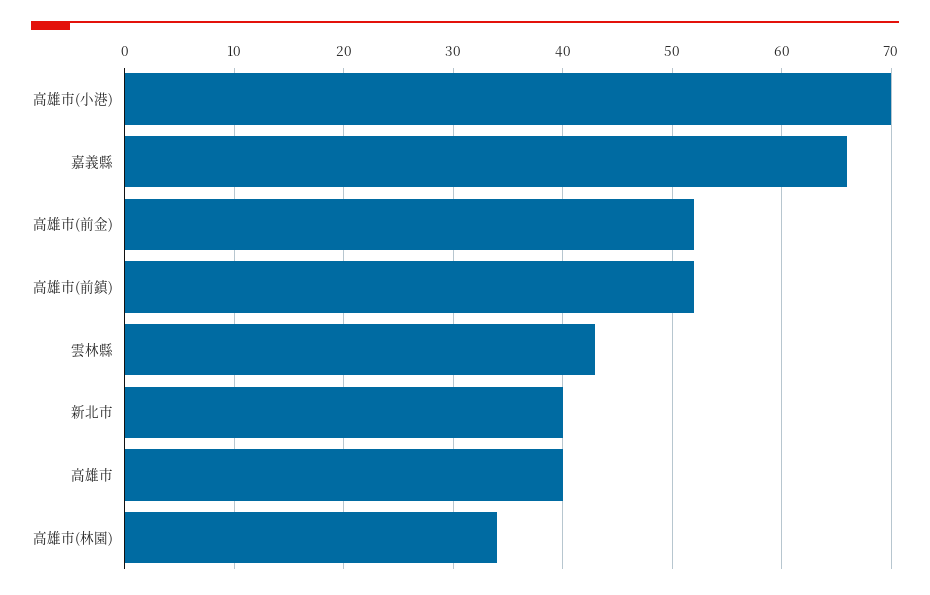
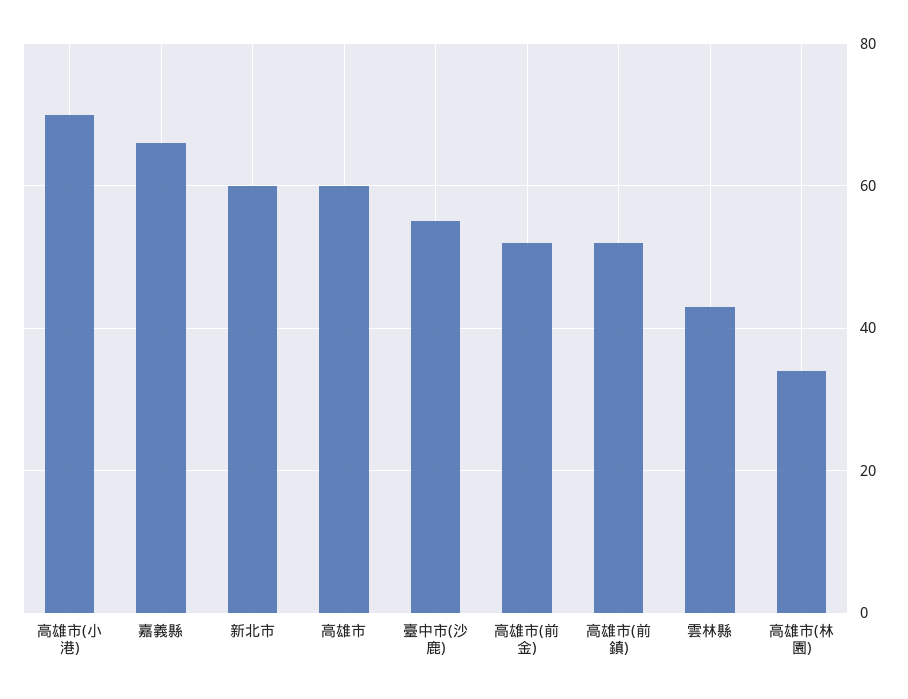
  {
    "高雄市(小港)": 70,
    "嘉義縣": 66,
    "高雄市(前金)": 52,
    "高雄市(前鎮)": 52,
    "雲林縣": 43,
-   "新北市": 40,
+   "新北市": 60,
-   "高雄市": 40,
+   "高雄市": 60,
-   "高雄市(林園)": 34
+   "高雄市(林園)": 34,
+   "臺中市(沙鹿)": 55
  }

